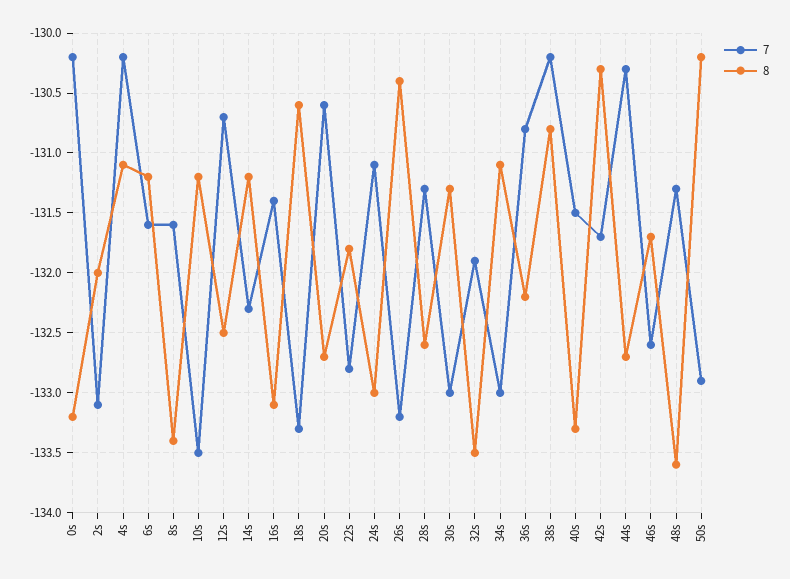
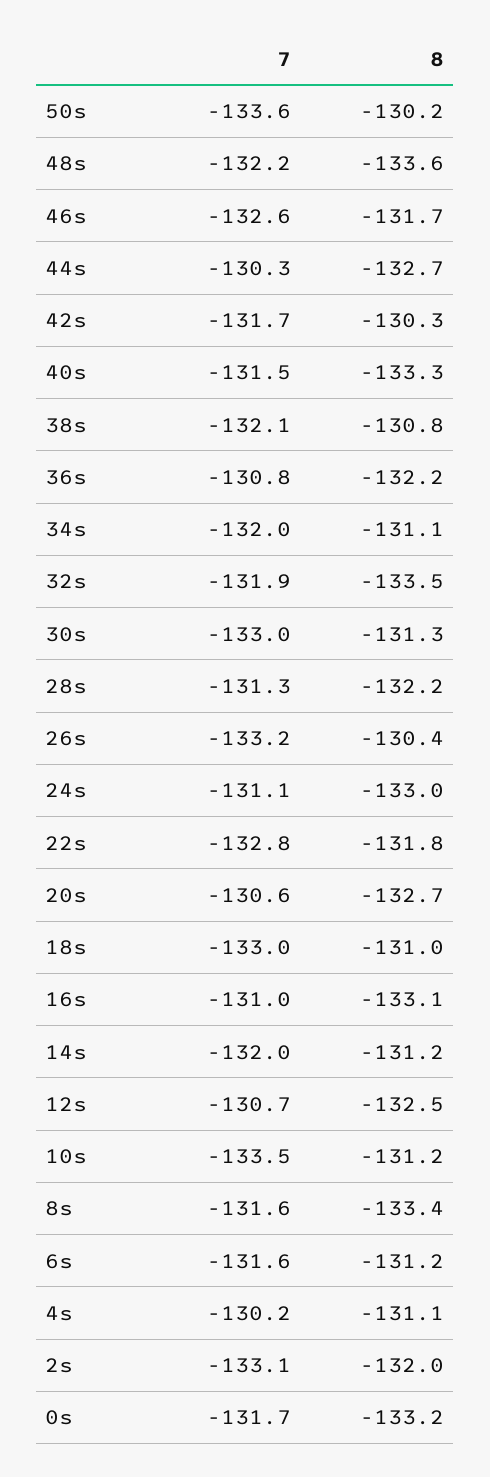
  {
    "7": {
-     "0s": -130.2,
+     "0s": -131.7,
      "2s": -133.1,
      "4s": -130.2,
      "6s": -131.6,
      "8s": -131.6,
      "10s": -133.5,
      "12s": -130.7,
-     "14s": -132.3,
+     "14s": -132,
-     "16s": -131.4,
+     "16s": -131,
-     "18s": -133.3,
+     "18s": -133,
      "20s": -130.6,
      "22s": -132.8,
      "24s": -131.1,
      "26s": -133.2,
      "28s": -131.3,
      "30s": -133,
      "32s": -131.9,
-     "34s": -133,
+     "34s": -132,
      "36s": -130.8,
-     "38s": -130.2,
+     "38s": -132.1,
      "40s": -131.5,
      "42s": -131.7,
      "44s": -130.3,
      "46s": -132.6,
-     "48s": -131.3,
+     "48s": -132.2,
-     "50s": -132.9
+     "50s": -133.6
    },
    "8": {
      "0s": -133.2,
      "2s": -132,
      "4s": -131.1,
      "6s": -131.2,
      "8s": -133.4,
      "10s": -131.2,
      "12s": -132.5,
      "14s": -131.2,
      "16s": -133.1,
-     "18s": -130.6,
+     "18s": -131,
      "20s": -132.7,
      "22s": -131.8,
      "24s": -133,
      "26s": -130.4,
-     "28s": -132.6,
+     "28s": -132.2,
      "30s": -131.3,
      "32s": -133.5,
      "34s": -131.1,
      "36s": -132.2,
      "38s": -130.8,
      "40s": -133.3,
      "42s": -130.3,
      "44s": -132.7,
      "46s": -131.7,
      "48s": -133.6,
      "50s": -130.2
    }
  }

